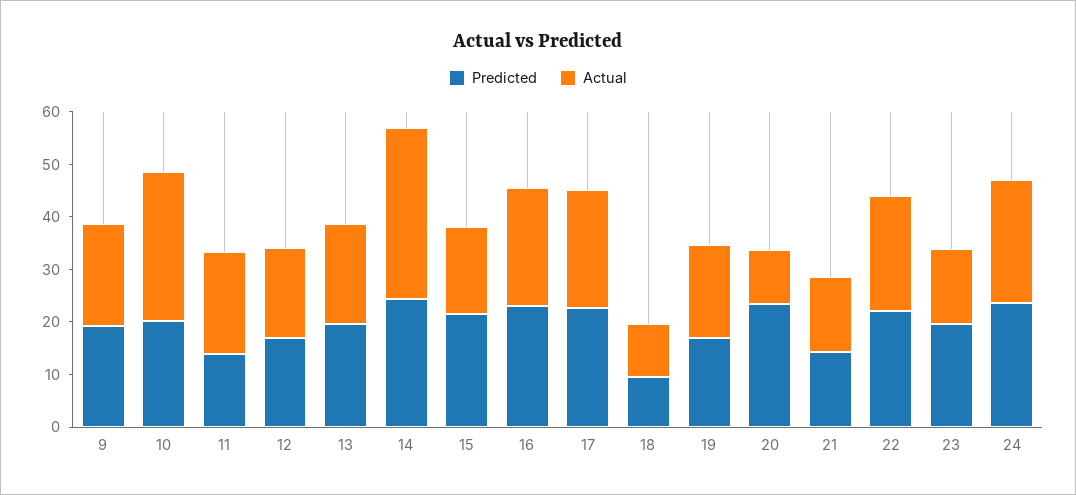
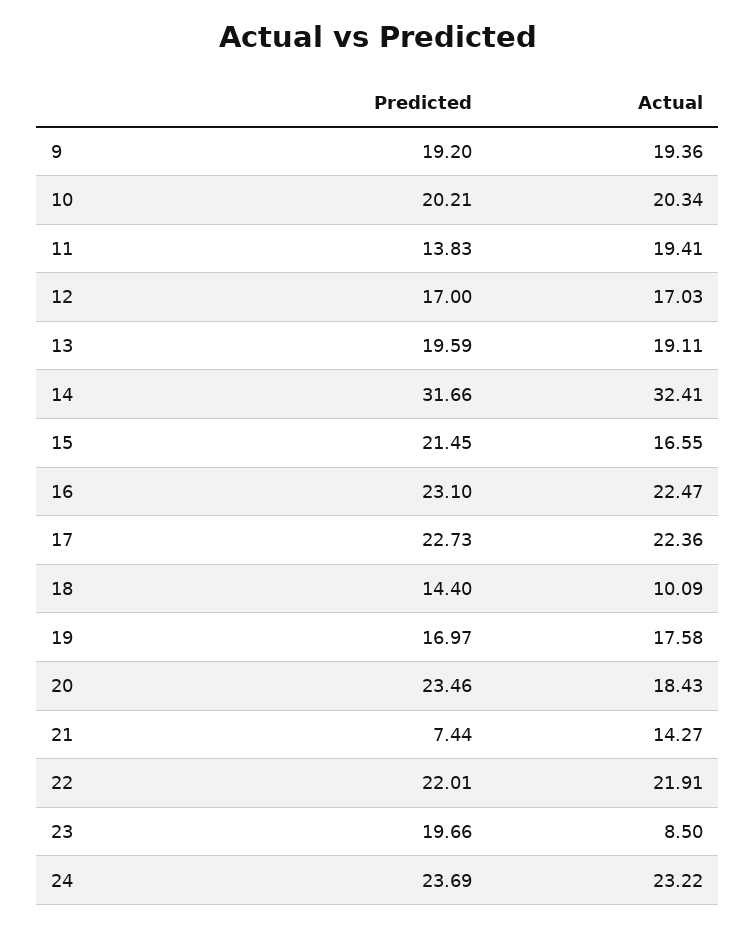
  {
    "Predicted": {
      "9": 19.2,
      "10": 20.21,
      "11": 13.83,
      "12": 17,
      "13": 19.59,
-     "14": 24,
+     "14": 31.66,
      "15": 21.45,
      "16": 23.1,
      "17": 22.73,
-     "18": 10,
+     "18": 14.4,
      "19": 16.97,
      "20": 23.46,
-     "21": 14,
+     "21": 7.44,
      "22": 22.01,
      "23": 19.66,
      "24": 23.69
    },
    "Actual": {
      "9": 19.36,
-     "10": 28,
+     "10": 20.34,
      "11": 19.41,
      "12": 17.03,
      "13": 19.11,
      "14": 32.41,
      "15": 16.55,
      "16": 22.47,
      "17": 22.36,
      "18": 10.09,
      "19": 17.58,
-     "20": 10,
+     "20": 18.43,
      "21": 14.27,
      "22": 21.91,
-     "23": 14,
+     "23": 8.5,
      "24": 23.22
    }
  }

